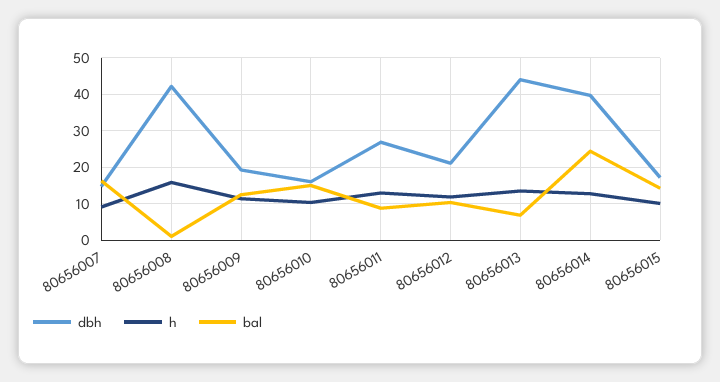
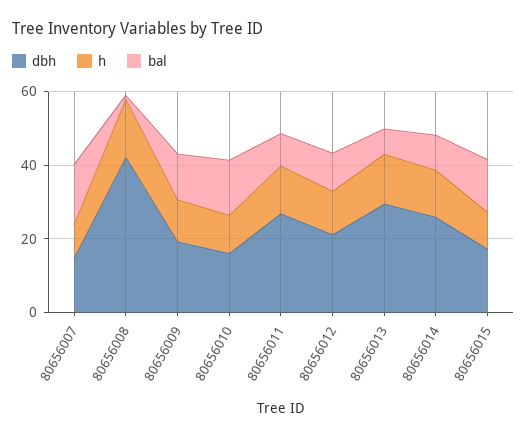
  {
    "dbh": {
      "80656007": 14,
      "80656008": 42,
      "80656009": 20,
      "80656010": 16,
      "80656011": 26,
      "80656012": 22,
-     "80656013": 44,
+     "80656013": 30,
-     "80656014": 40,
+     "80656014": 25,
      "80656015": 18
    },
    "h": {
      "80656007": 10,
      "80656008": 16,
      "80656009": 12,
      "80656010": 10,
      "80656011": 12,
      "80656012": 12,
      "80656013": 14,
      "80656014": 12,
      "80656015": 10
    },
    "bal": {
      "80656007": 16,
      "80656008": 2,
      "80656009": 12,
      "80656010": 14,
      "80656011": 8,
      "80656012": 10,
      "80656013": 6,
-     "80656014": 24,
+     "80656014": 10,
      "80656015": 14
    }
  }

